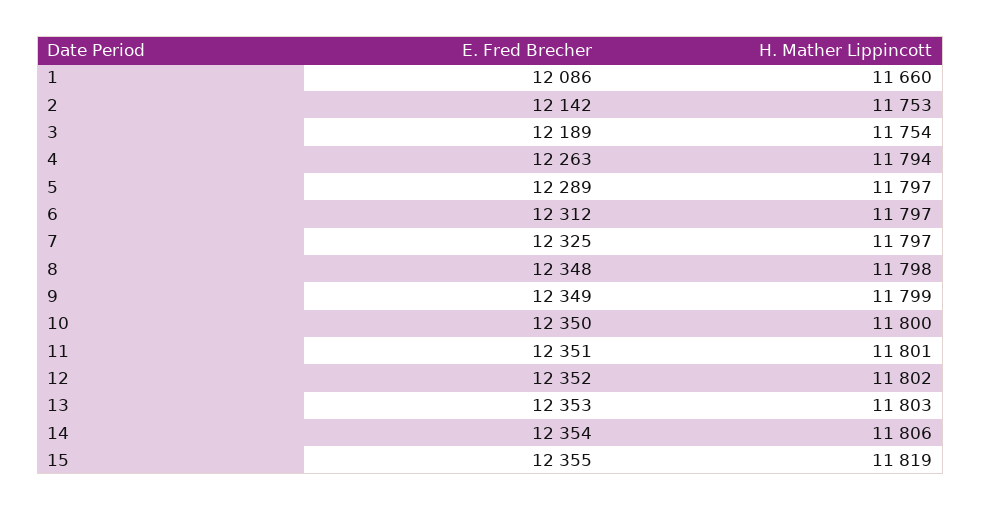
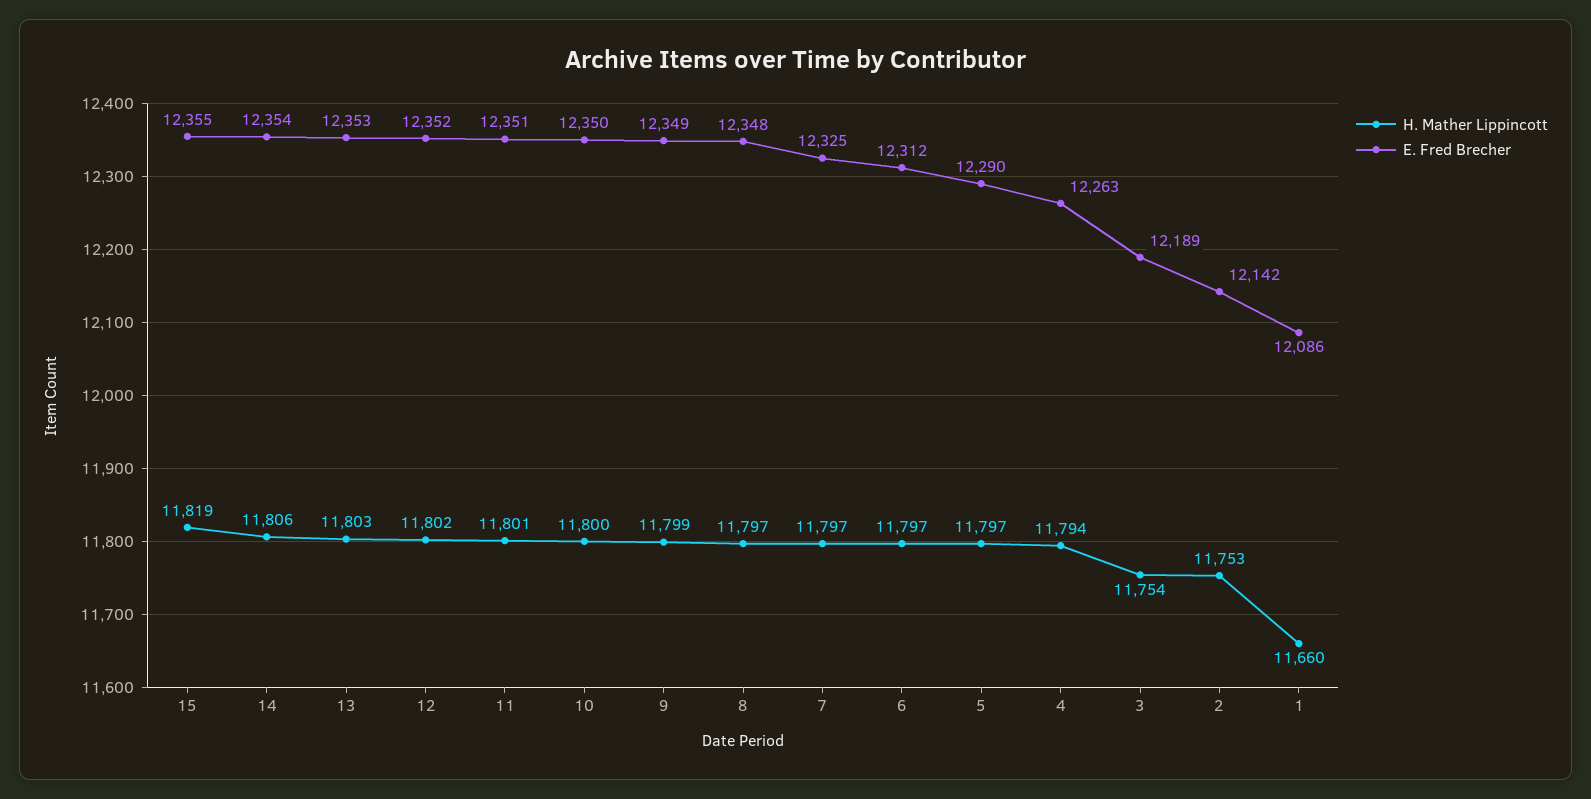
  {
    "E. Fred Brecher": {
      "1": 12086,
      "2": 12142,
      "3": 12189,
      "4": 12263,
-     "5": 12289,
+     "5": 12290,
      "6": 12312,
      "7": 12325,
      "8": 12348,
      "9": 12349,
      "10": 12350,
      "11": 12351,
      "12": 12352,
      "13": 12353,
      "14": 12354,
      "15": 12355
    },
    "H. Mather Lippincott": {
      "1": 11660,
      "2": 11753,
      "3": 11754,
      "4": 11794,
      "5": 11797,
      "6": 11797,
      "7": 11797,
-     "8": 11798,
+     "8": 11797,
      "9": 11799,
      "10": 11800,
      "11": 11801,
      "12": 11802,
      "13": 11803,
      "14": 11806,
      "15": 11819
    }
  }

